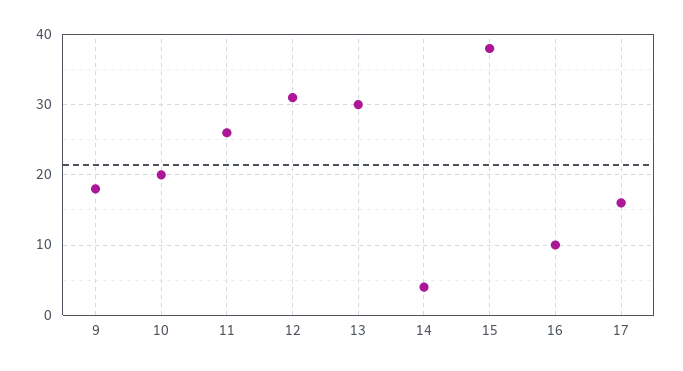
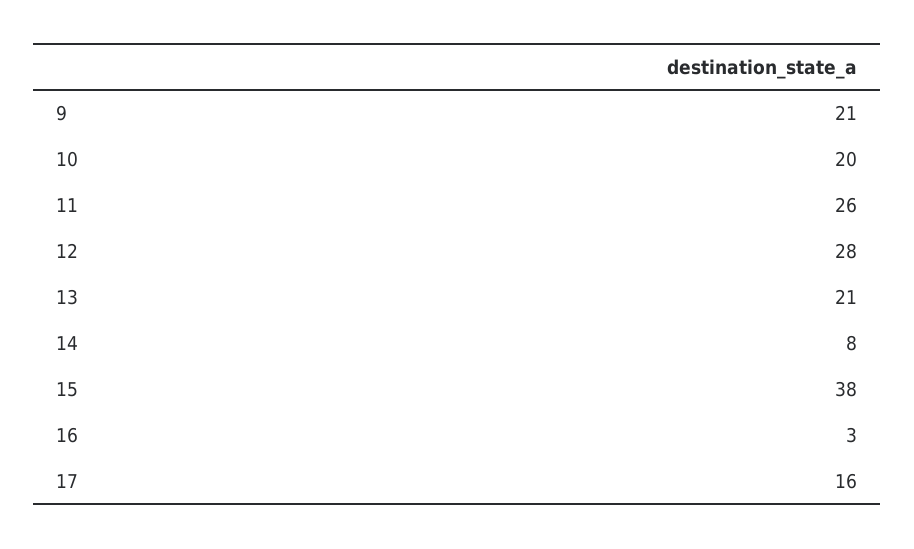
  {
-   "9": 18,
+   "9": 21,
    "10": 20,
    "11": 26,
-   "12": 31,
+   "12": 28,
-   "13": 30,
+   "13": 21,
-   "14": 4,
+   "14": 8,
    "15": 38,
-   "16": 10,
+   "16": 3,
    "17": 16
  }

